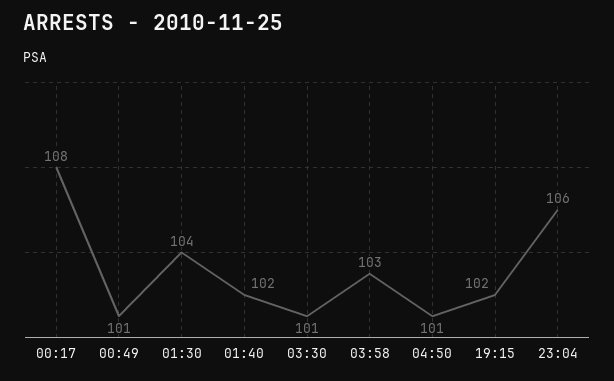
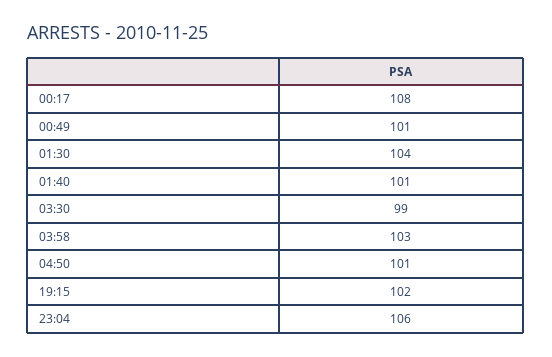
  {
    "00:17": 108,
    "00:49": 101,
    "01:30": 104,
-   "01:40": 102,
+   "01:40": 101,
-   "03:30": 101,
+   "03:30": 99,
    "03:58": 103,
    "04:50": 101,
    "19:15": 102,
    "23:04": 106
  }

